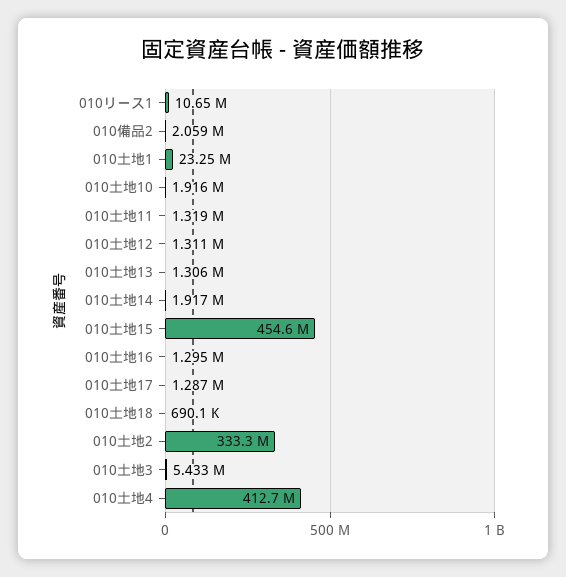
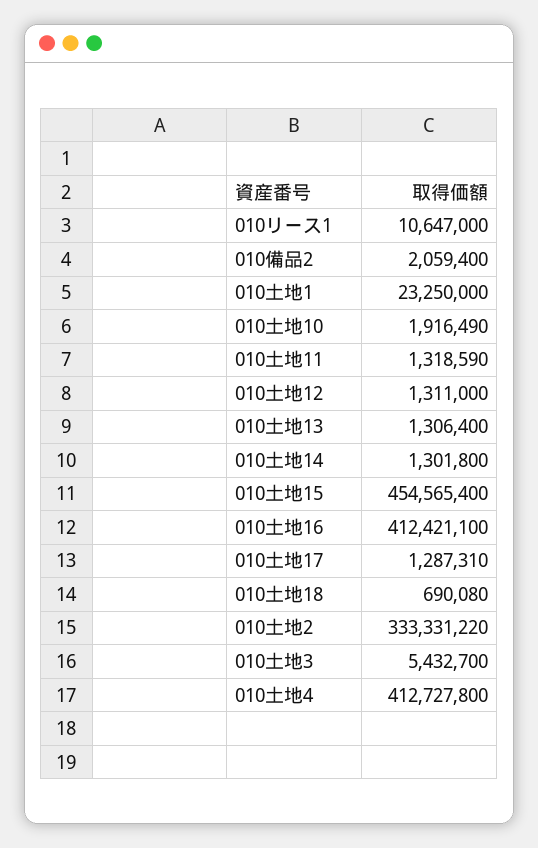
  {
    "010リース1": 10647000,
    "010備品2": 2059400,
    "010土地1": 23250000,
    "010土地10": 1916490,
    "010土地11": 1318590,
    "010土地12": 1311000,
    "010土地13": 1306400,
-   "010土地14": 1917000,
+   "010土地14": 1301800,
    "010土地15": 454565400,
-   "010土地16": 1295000,
+   "010土地16": 412421100,
    "010土地17": 1287310,
    "010土地18": 690080,
    "010土地2": 333331220,
    "010土地3": 5432700,
    "010土地4": 412727800
  }

